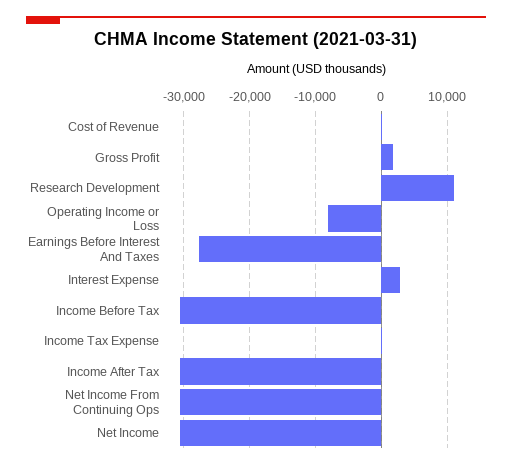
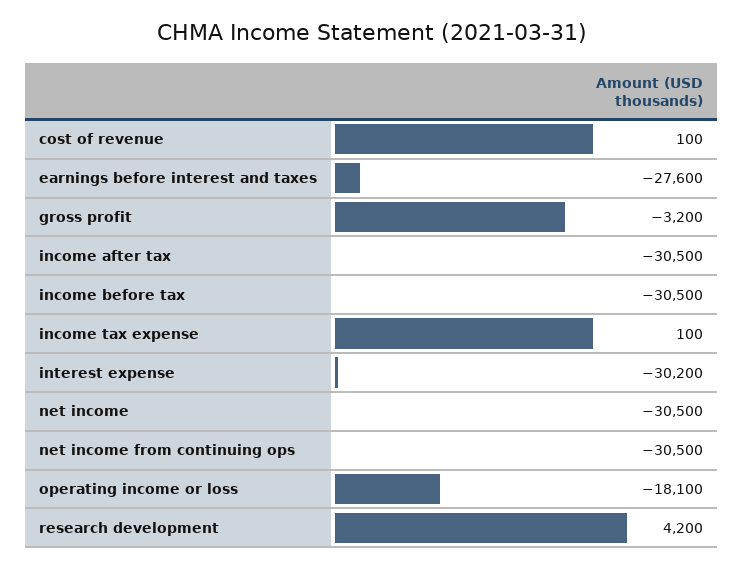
  {
    "Cost of Revenue": 100,
-   "Gross Profit": 2000,
+   "Gross Profit": -3200,
-   "Research Development": 11000,
+   "Research Development": 4200,
-   "Operating Income or Loss": -8000,
+   "Operating Income or Loss": -18100,
    "Earnings Before Interest And Taxes": -27600,
-   "Interest Expense": 3000,
+   "Interest Expense": -30200,
    "Income Before Tax": -30500,
    "Income Tax Expense": 100,
    "Income After Tax": -30500,
    "Net Income From Continuing Ops": -30500,
    "Net Income": -30500
  }

